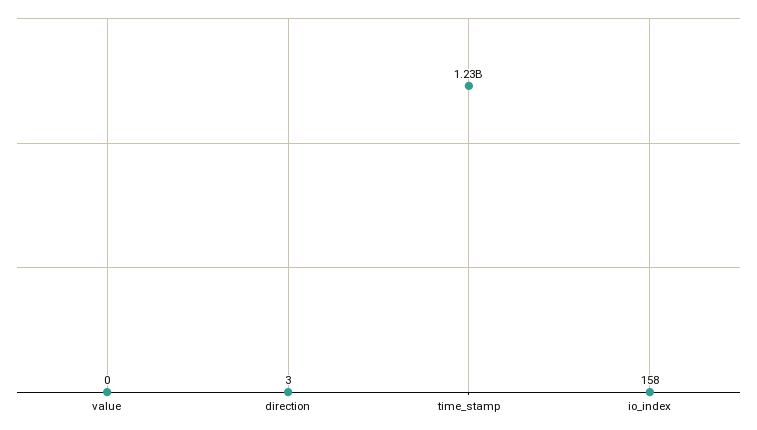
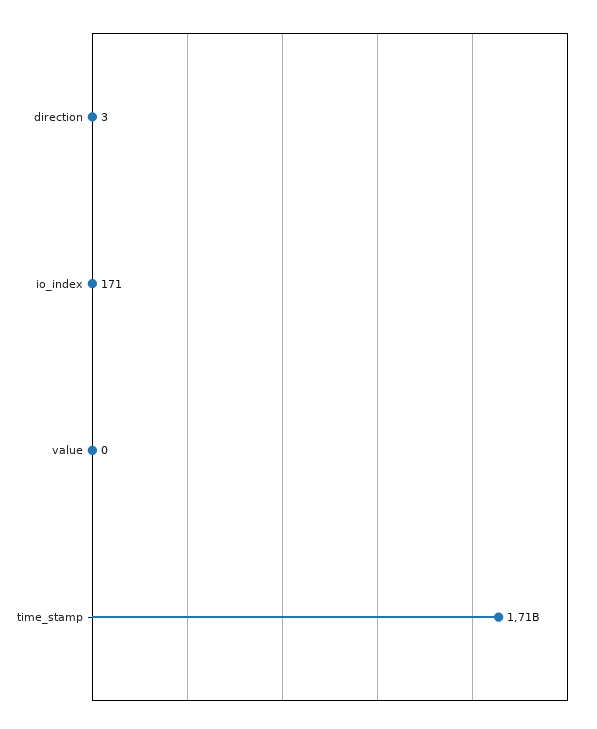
  {
    "value": 0,
    "direction": 3,
-   "time_stamp": 1230000000,
+   "time_stamp": 1710000000,
-   "io_index": 158
+   "io_index": 171
  }

